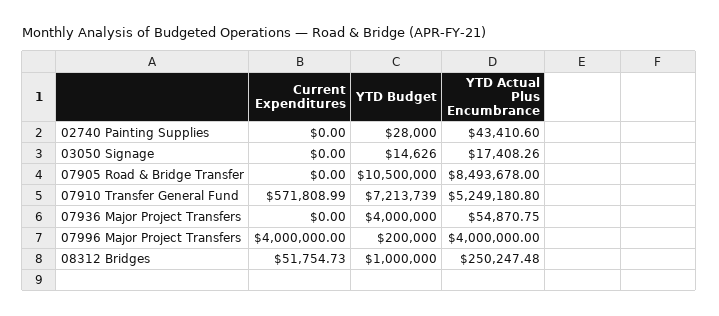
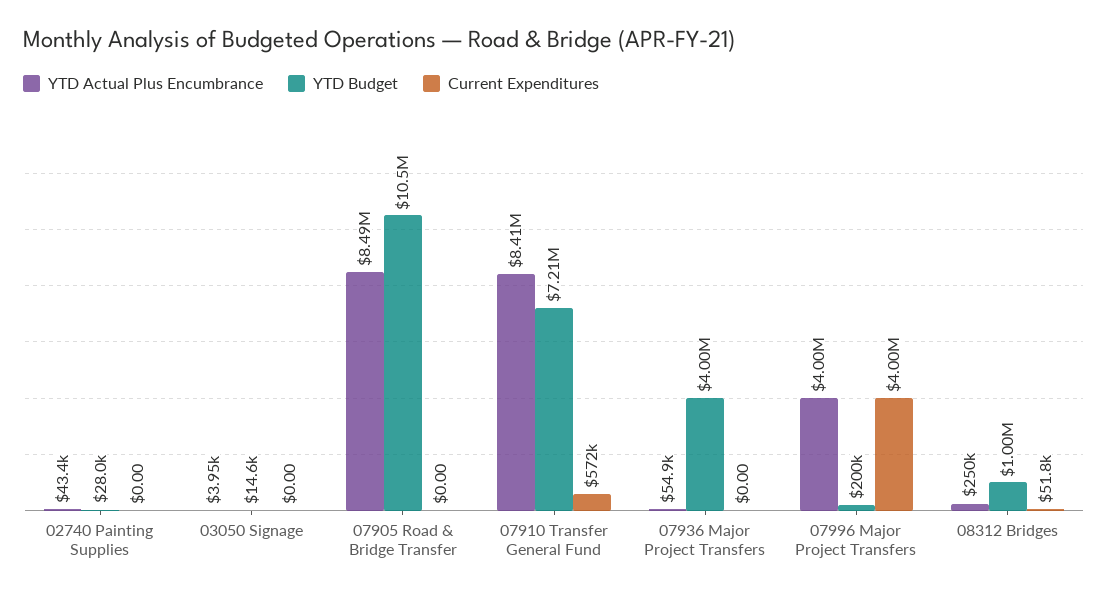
  {
    "Current Expenditures": {
      "02740 Painting Supplies": 0,
      "03050 Signage": 0,
      "07905 Road & Bridge Transfer": 0,
      "07910 Transfer General Fund": 571808.99,
      "07936 Major Project Transfers": 0,
      "07996 Major Project Transfers": 4000000,
      "08312 Bridges": 51754.73
    },
    "YTD Budget": {
      "02740 Painting Supplies": 28000,
      "03050 Signage": 14626,
      "07905 Road & Bridge Transfer": 10500000,
      "07910 Transfer General Fund": 7213739,
      "07936 Major Project Transfers": 4000000,
      "07996 Major Project Transfers": 200000,
      "08312 Bridges": 1000000
    },
    "YTD Actual Plus Encumbrance": {
      "02740 Painting Supplies": 43410.6,
-     "03050 Signage": 17408.26,
+     "03050 Signage": 3950,
      "07905 Road & Bridge Transfer": 8493678,
-     "07910 Transfer General Fund": 5249180.8,
+     "07910 Transfer General Fund": 8410000,
      "07936 Major Project Transfers": 54870.75,
      "07996 Major Project Transfers": 4000000,
      "08312 Bridges": 250247.48
    }
  }

